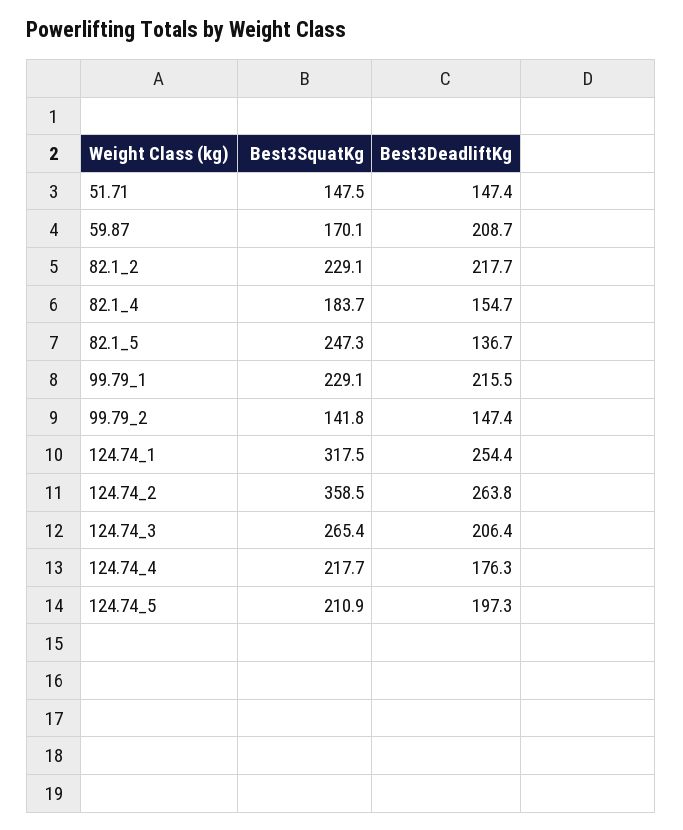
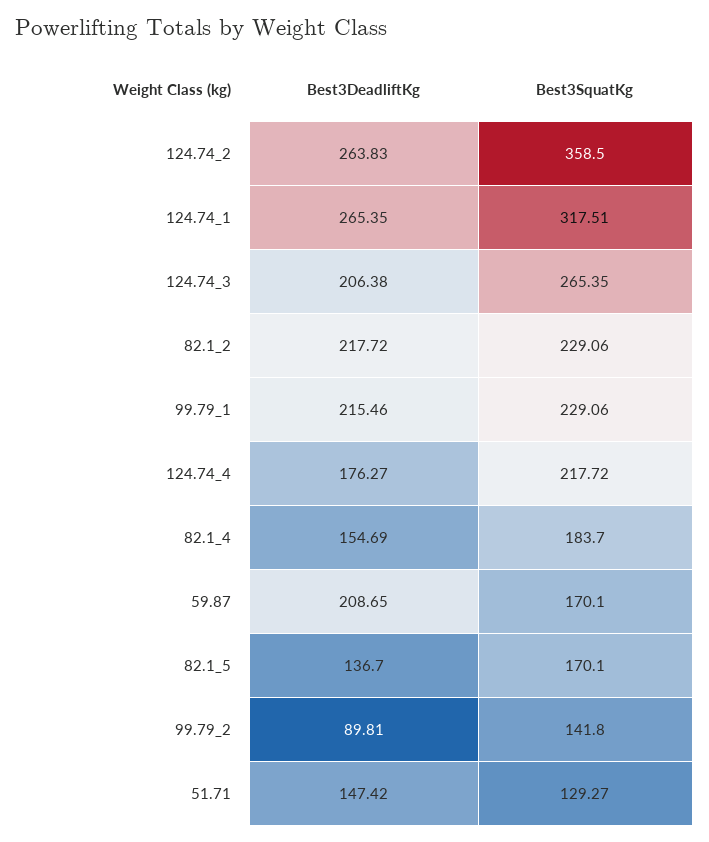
  {
    "Best3SquatKg": {
-     "51.71": 147.5,
+     "51.71": 129.27,
      "59.87": 170.1,
      "82.1_2": 229.06,
      "82.1_4": 183.7,
-     "82.1_5": 247.3,
+     "82.1_5": 170.1,
      "99.79_1": 229.06,
      "99.79_2": 141.8,
      "124.74_1": 317.51,
      "124.74_2": 358.5,
      "124.74_3": 265.35,
-     "124.74_4": 217.72,
+     "124.74_4": 217.72
-     "124.74_5": 210.9
    },
    "Best3DeadliftKg": {
      "51.71": 147.42,
      "59.87": 208.65,
      "82.1_2": 217.72,
      "82.1_4": 154.69,
      "82.1_5": 136.7,
      "99.79_1": 215.46,
-     "99.79_2": 147.4,
+     "99.79_2": 89.81,
-     "124.74_1": 254.4,
+     "124.74_1": 265.35,
      "124.74_2": 263.83,
      "124.74_3": 206.38,
-     "124.74_4": 176.27,
+     "124.74_4": 176.27
-     "124.74_5": 197.3
    }
  }

